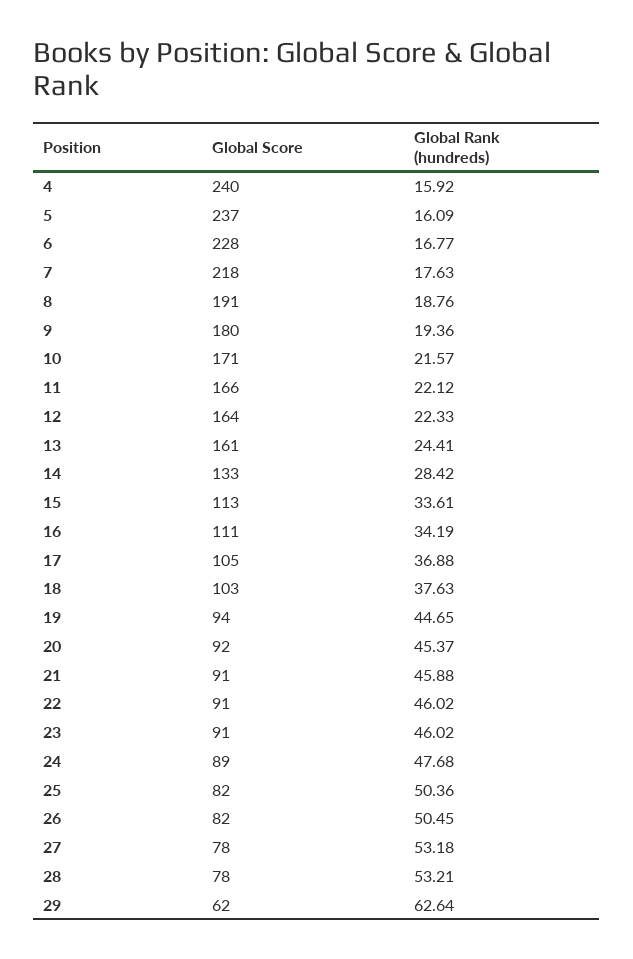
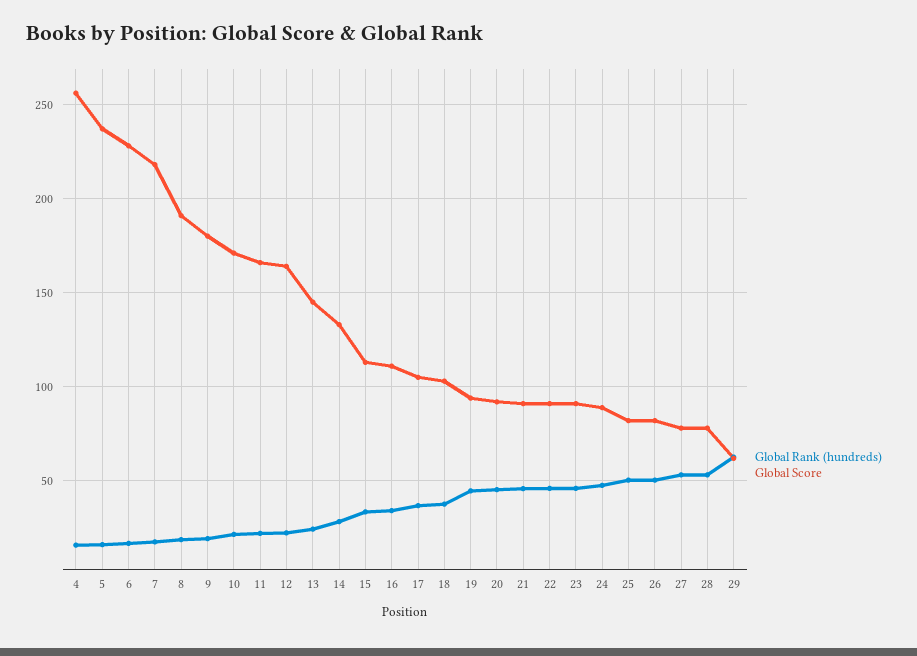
  {
    "Global Score": {
-     "4": 240,
+     "4": 255,
      "5": 237,
      "6": 228,
      "7": 218,
      "8": 191,
      "9": 180,
      "10": 171,
      "11": 166,
      "12": 164,
-     "13": 161,
+     "13": 145,
      "14": 133,
      "15": 113,
      "16": 111,
      "17": 105,
      "18": 103,
      "19": 94,
      "20": 92,
      "21": 91,
      "22": 91,
      "23": 91,
      "24": 89,
      "25": 82,
      "26": 82,
      "27": 78,
      "28": 78,
      "29": 62
    },
    "Global Rank (hundreds)": {
      "4": 15.92,
      "5": 16.09,
      "6": 16.77,
      "7": 17.63,
      "8": 18.76,
      "9": 19.36,
      "10": 21.57,
      "11": 22.12,
      "12": 22.33,
      "13": 24.41,
      "14": 28.42,
      "15": 33.61,
      "16": 34.19,
      "17": 36.88,
      "18": 37.63,
      "19": 44.65,
      "20": 45.37,
      "21": 45.88,
      "22": 46.02,
      "23": 46.02,
      "24": 47.68,
      "25": 50.36,
      "26": 50.45,
      "27": 53.18,
      "28": 53.21,
      "29": 62.64
    }
  }

